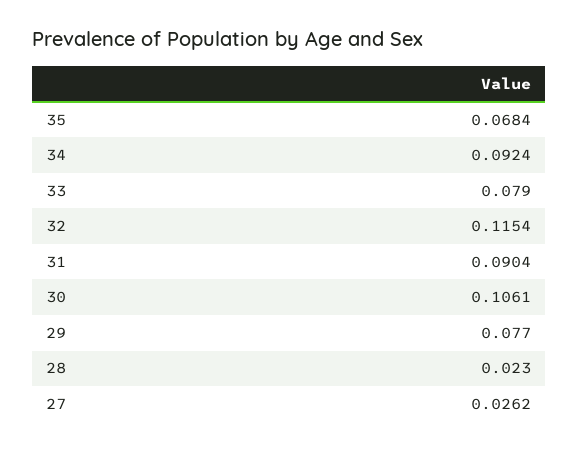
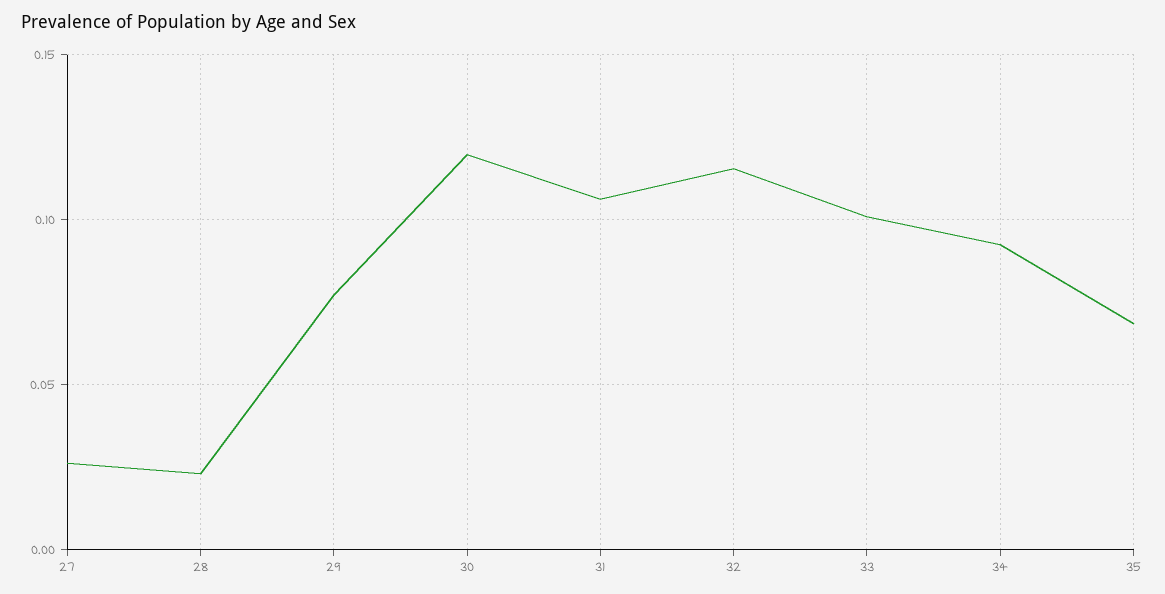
  {
    "35": 0.0684,
    "34": 0.0924,
-   "33": 0.079,
+   "33": 0.1,
    "32": 0.1154,
-   "31": 0.0904,
+   "31": 0.105,
-   "30": 0.1061,
+   "30": 0.12,
    "29": 0.077,
    "28": 0.023,
    "27": 0.0262
  }

